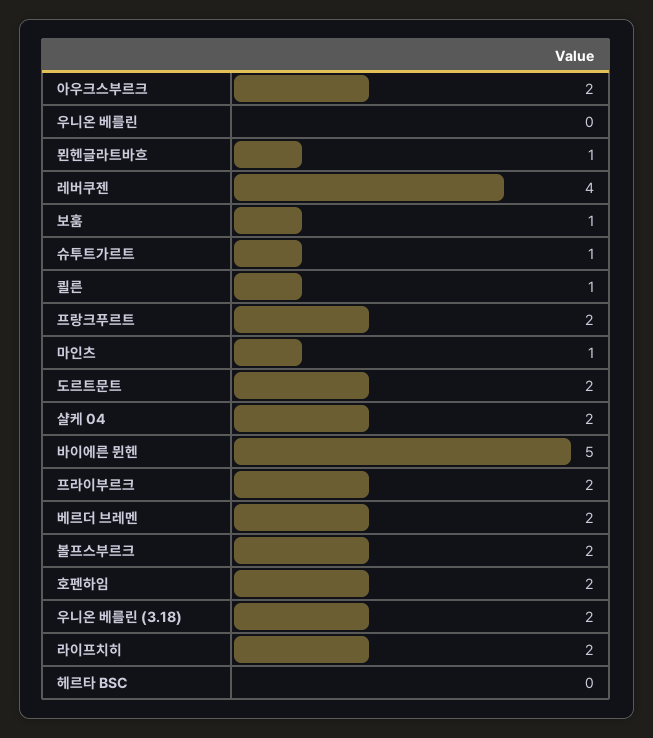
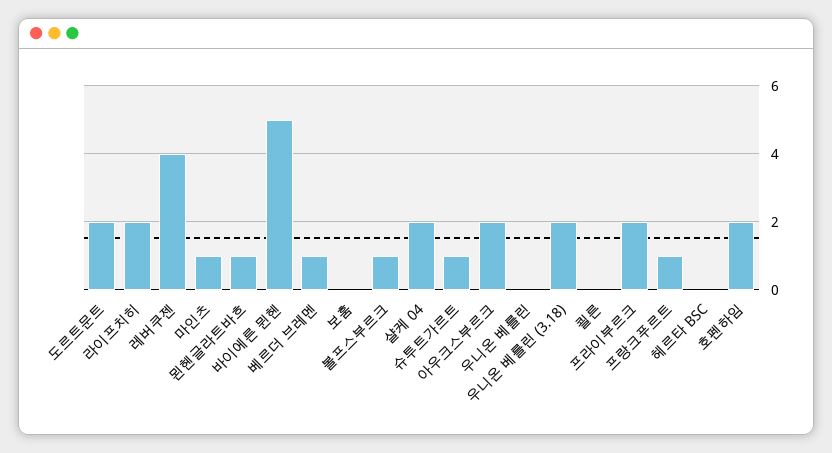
  {
    "아우크스부르크": 2,
    "우니온 베를린": 0,
    "묀헨글라트바흐": 1,
    "레버쿠젠": 4,
-   "보훔": 1,
+   "보훔": 0,
    "슈투트가르트": 1,
-   "쾰른": 1,
+   "쾰른": 0,
-   "프랑크푸르트": 2,
+   "프랑크푸르트": 1,
    "마인츠": 1,
    "도르트문트": 2,
    "샬케 04": 2,
    "바이에른 뮌헨": 5,
    "프라이부르크": 2,
-   "베르더 브레멘": 2,
+   "베르더 브레멘": 1,
-   "볼프스부르크": 2,
+   "볼프스부르크": 1,
    "호펜하임": 2,
    "우니온 베를린 (3.18)": 2,
    "라이프치히": 2,
    "헤르타 BSC": 0
  }

